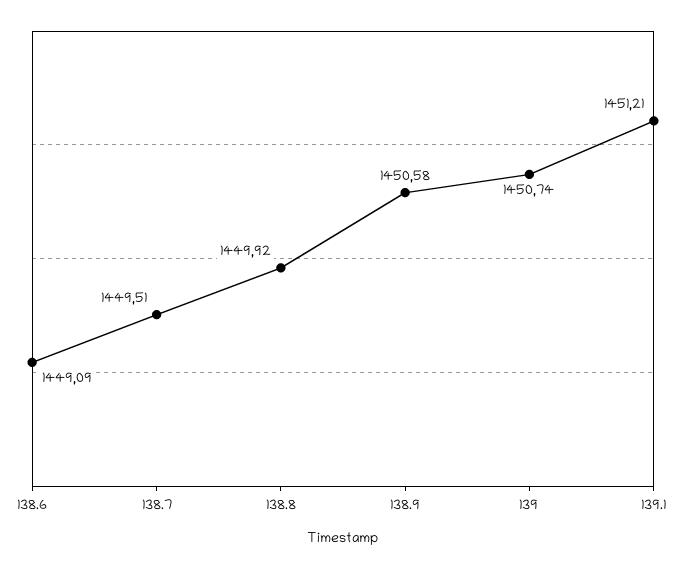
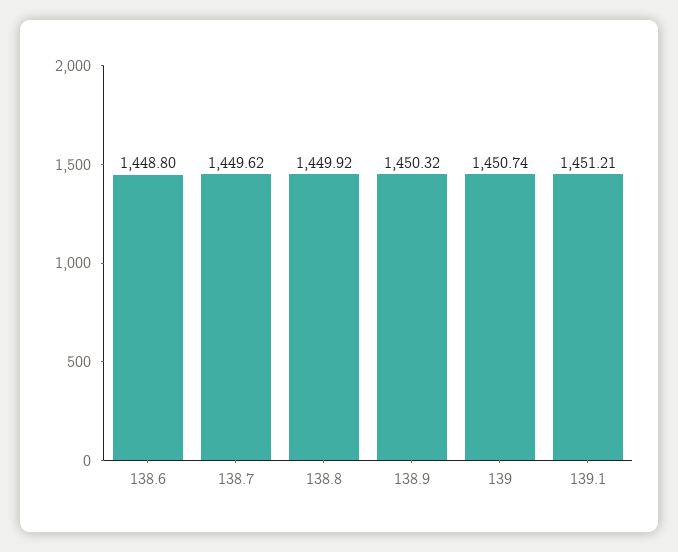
  {
-   "138.6": 1449.09,
+   "138.6": 1448.8,
-   "138.7": 1449.51,
+   "138.7": 1449.62,
    "138.8": 1449.92,
-   "138.9": 1450.58,
+   "138.9": 1450.32,
    "139": 1450.74,
    "139.1": 1451.21
  }

